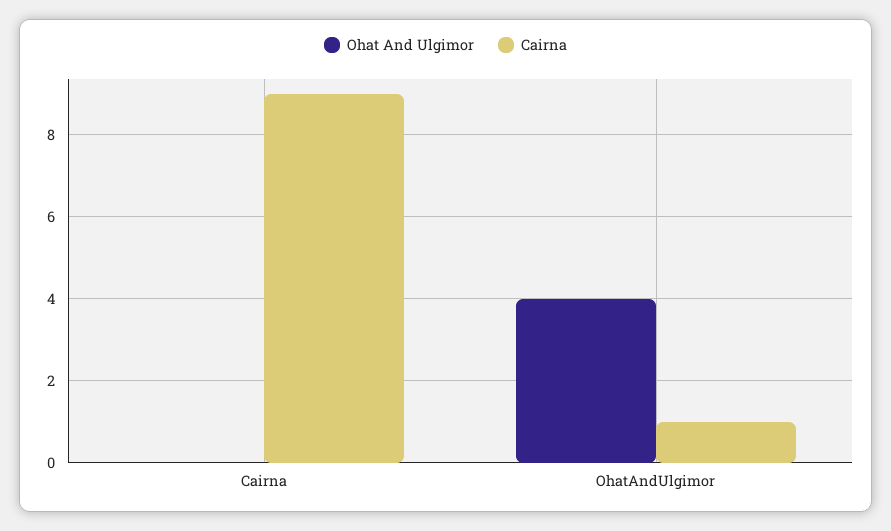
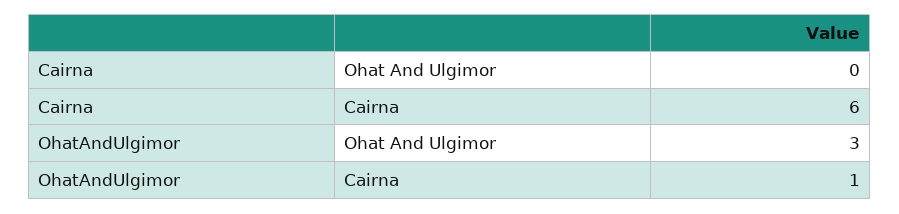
  {
    "Ohat And Ulgimor": {
      "Cairna": 0,
-     "OhatAndUlgimor": 4
+     "OhatAndUlgimor": 3
    },
    "Cairna": {
-     "Cairna": 9,
+     "Cairna": 6,
      "OhatAndUlgimor": 1
    }
  }

